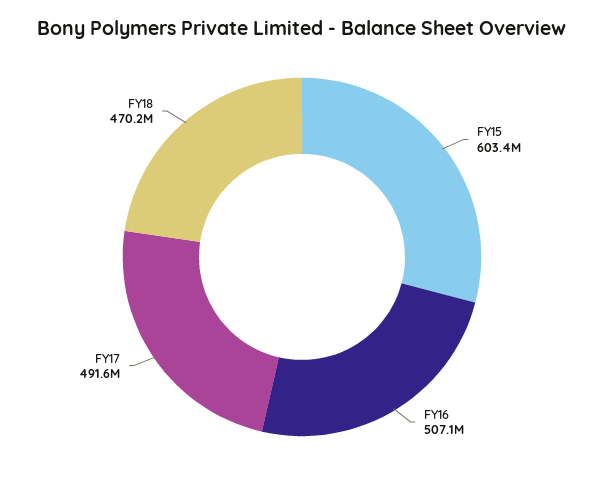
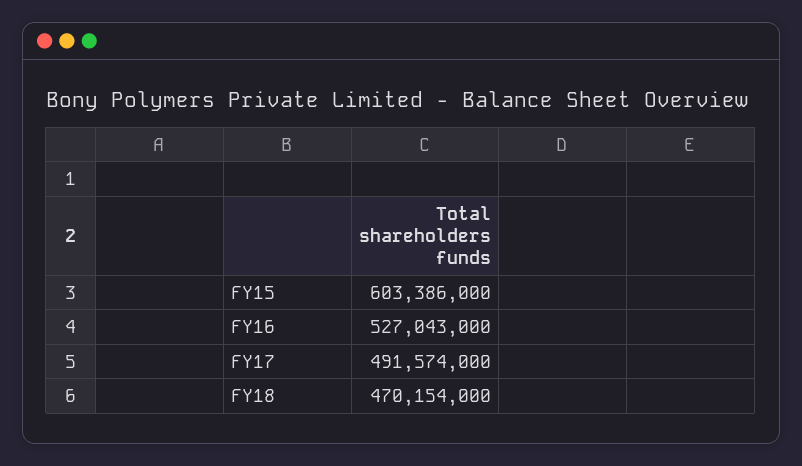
  {
    "FY15": 603386000,
-   "FY16": 507100000,
+   "FY16": 527043000,
    "FY17": 491574000,
    "FY18": 470154000
  }

